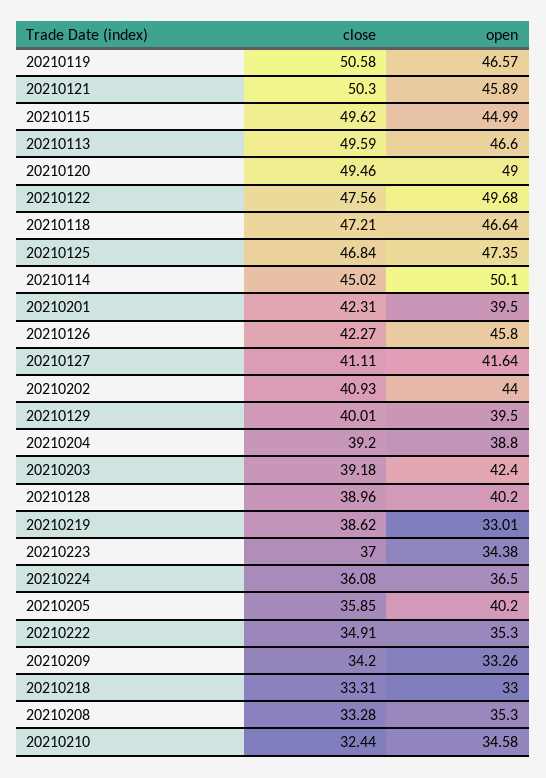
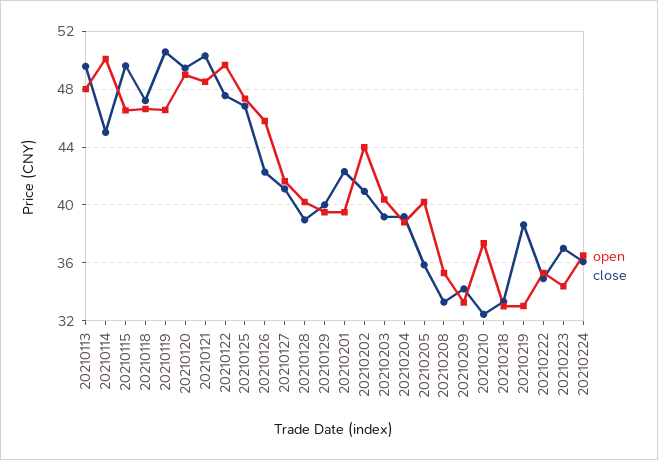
  {
    "close": {
      "20210119": 50.58,
      "20210121": 50.3,
      "20210115": 49.62,
      "20210113": 49.59,
      "20210120": 49.46,
      "20210122": 47.56,
      "20210118": 47.21,
      "20210125": 46.84,
      "20210114": 45.02,
      "20210201": 42.31,
      "20210126": 42.27,
      "20210127": 41.11,
      "20210202": 40.93,
      "20210129": 40.01,
      "20210204": 39.2,
      "20210203": 39.18,
      "20210128": 38.96,
      "20210219": 38.62,
      "20210223": 37,
      "20210224": 36.08,
      "20210205": 35.85,
      "20210222": 34.91,
      "20210209": 34.2,
      "20210218": 33.31,
      "20210208": 33.28,
      "20210210": 32.44
    },
    "open": {
      "20210119": 46.57,
-     "20210121": 45.89,
+     "20210121": 48.5,
-     "20210115": 44.99,
+     "20210115": 46.5,
-     "20210113": 46.6,
+     "20210113": 48,
      "20210120": 49,
      "20210122": 49.68,
      "20210118": 46.64,
      "20210125": 47.35,
      "20210114": 50.1,
      "20210201": 39.5,
      "20210126": 45.8,
      "20210127": 41.64,
      "20210202": 44,
      "20210129": 39.5,
      "20210204": 38.8,
-     "20210203": 42.4,
+     "20210203": 40.5,
      "20210128": 40.2,
      "20210219": 33.01,
      "20210223": 34.38,
      "20210224": 36.5,
      "20210205": 40.2,
      "20210222": 35.3,
      "20210209": 33.26,
      "20210218": 33,
      "20210208": 35.3,
-     "20210210": 34.58
+     "20210210": 37.5
    }
  }

